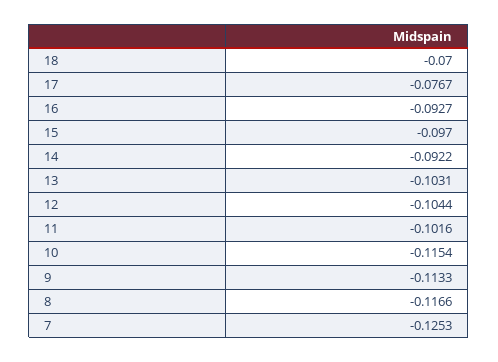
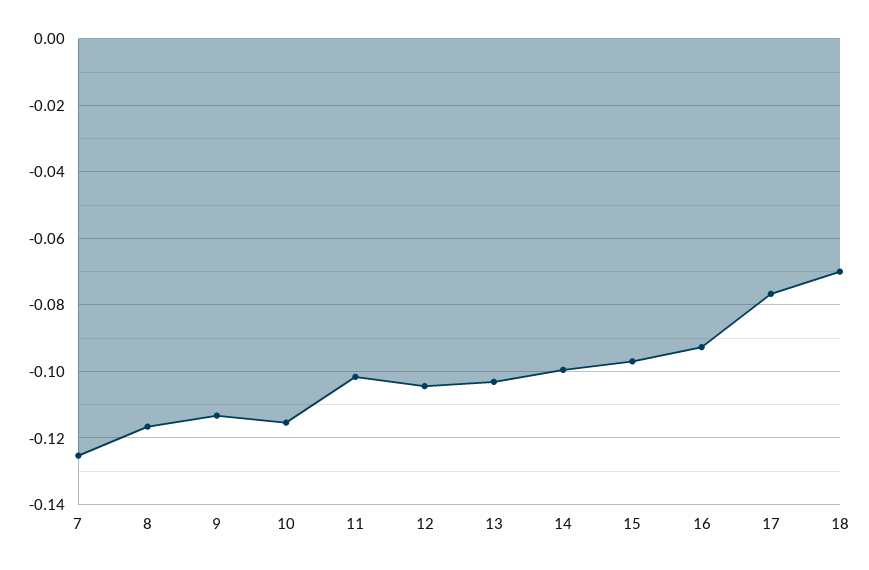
  {
    "18": -0.07,
    "17": -0.0767,
    "16": -0.0927,
    "15": -0.097,
-   "14": -0.0922,
+   "14": -0.1,
    "13": -0.1031,
    "12": -0.1044,
    "11": -0.1016,
    "10": -0.1154,
    "9": -0.1133,
    "8": -0.1166,
    "7": -0.1253
  }

